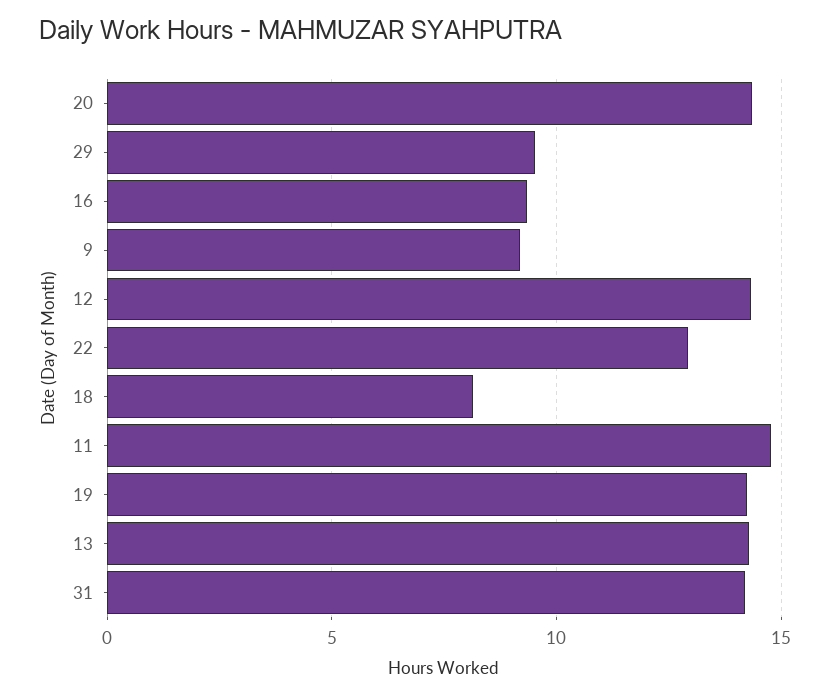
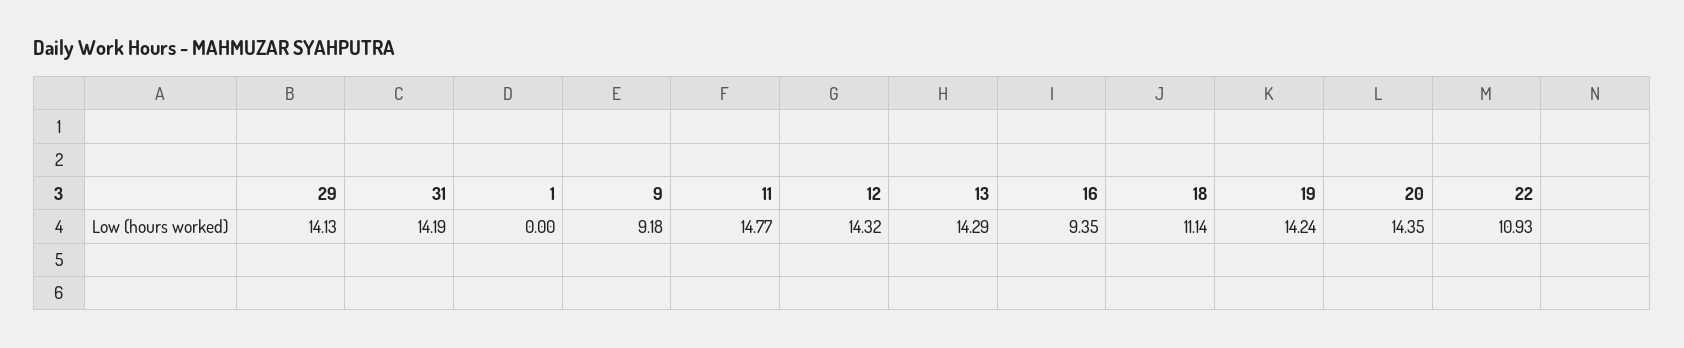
  {
    "20": 14.35,
-   "29": 9.5,
+   "29": 14.13,
    "16": 9.35,
    "9": 9.18,
    "12": 14.32,
-   "22": 13,
+   "22": 10.93,
-   "18": 8,
+   "18": 11.14,
    "11": 14.77,
    "19": 14.24,
    "13": 14.29,
-   "31": 14.19
+   "31": 14.19,
+   "1": 0
  }

